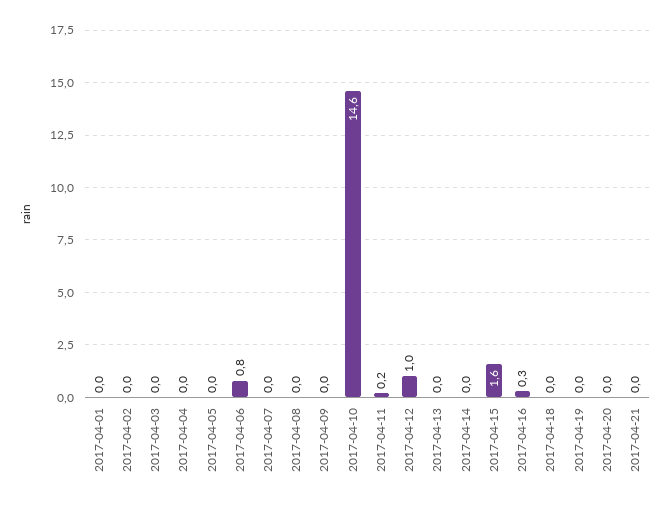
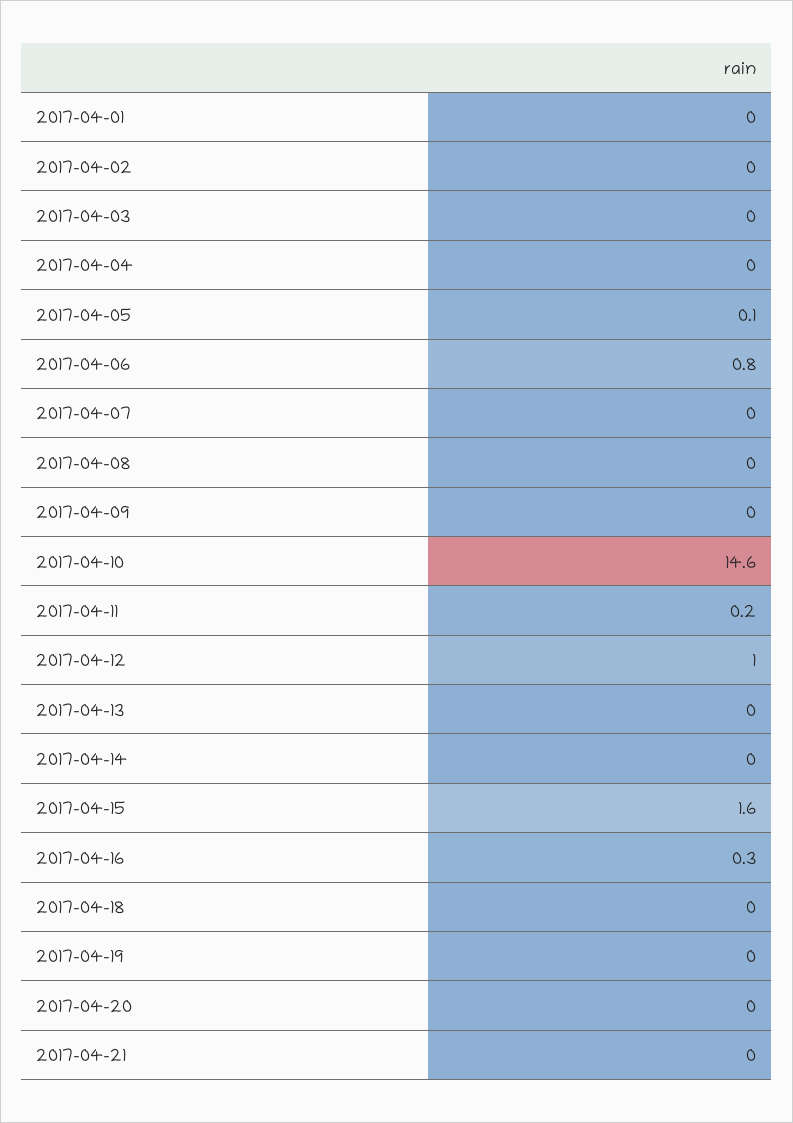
  {
    "2017-04-01": 0,
    "2017-04-02": 0,
    "2017-04-03": 0,
    "2017-04-04": 0,
-   "2017-04-05": 0,
+   "2017-04-05": 0.1,
    "2017-04-06": 0.8,
    "2017-04-07": 0,
    "2017-04-08": 0,
    "2017-04-09": 0,
    "2017-04-10": 14.6,
    "2017-04-11": 0.2,
    "2017-04-12": 1,
    "2017-04-13": 0,
    "2017-04-14": 0,
    "2017-04-15": 1.6,
    "2017-04-16": 0.3,
    "2017-04-18": 0,
    "2017-04-19": 0,
    "2017-04-20": 0,
    "2017-04-21": 0
  }

